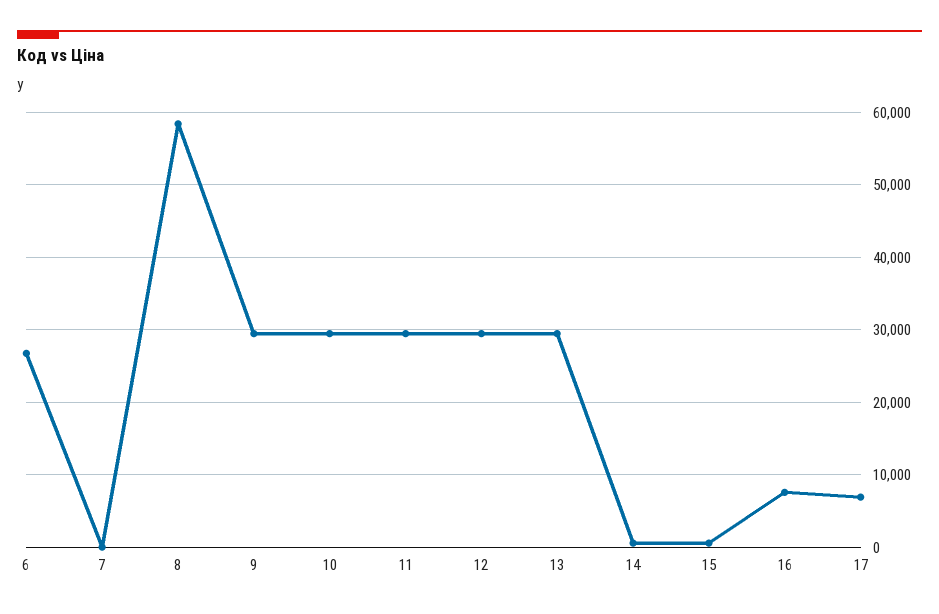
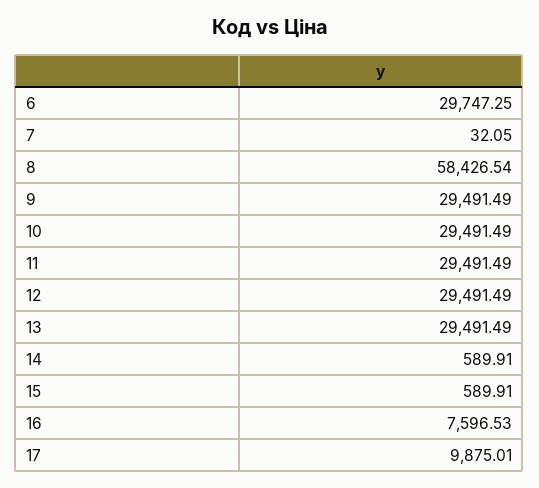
  {
-   "6": 27000,
+   "6": 29747.25,
    "7": 32.05,
    "8": 58426.54,
    "9": 29491.49,
    "10": 29491.49,
    "11": 29491.49,
    "12": 29491.49,
    "13": 29491.49,
    "14": 589.91,
    "15": 589.91,
    "16": 7596.53,
-   "17": 7000
+   "17": 9875.01
  }

